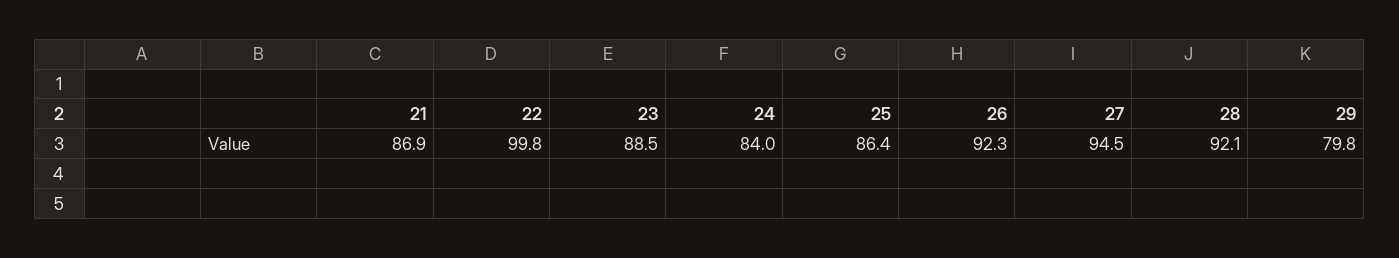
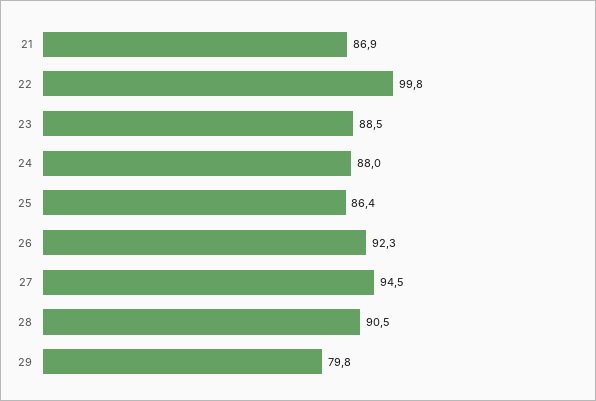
  {
    "21": 86.9,
    "22": 99.8,
    "23": 88.5,
-   "24": 84,
+   "24": 88,
    "25": 86.4,
    "26": 92.3,
    "27": 94.5,
-   "28": 92.1,
+   "28": 90.5,
    "29": 79.8
  }

